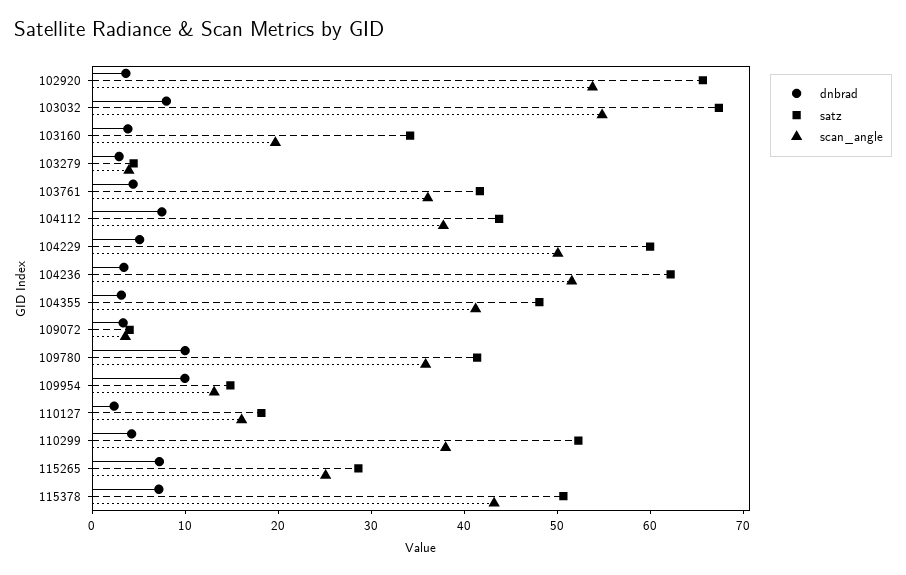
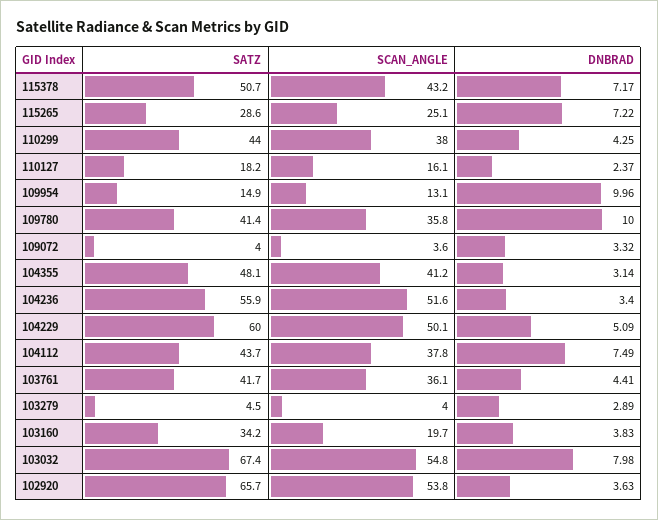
  {
    "dnbrad": {
      "102920": 3.63,
      "103032": 7.98,
      "103160": 3.83,
      "103279": 2.89,
      "103761": 4.41,
      "104112": 7.49,
      "104229": 5.09,
      "104236": 3.4,
      "104355": 3.14,
      "109072": 3.32,
      "109780": 10,
      "109954": 9.96,
      "110127": 2.37,
      "110299": 4.25,
      "115265": 7.22,
      "115378": 7.17
    },
    "satz": {
      "102920": 65.7,
      "103032": 67.4,
      "103160": 34.2,
      "103279": 4.5,
      "103761": 41.7,
      "104112": 43.7,
      "104229": 60,
-     "104236": 62,
+     "104236": 55.9,
      "104355": 48.1,
      "109072": 4,
      "109780": 41.4,
      "109954": 14.9,
      "110127": 18.2,
-     "110299": 52,
+     "110299": 44,
      "115265": 28.6,
      "115378": 50.7
    },
    "scan_angle": {
      "102920": 53.8,
      "103032": 54.8,
      "103160": 19.7,
      "103279": 4,
      "103761": 36.1,
      "104112": 37.8,
      "104229": 50.1,
      "104236": 51.6,
      "104355": 41.2,
      "109072": 3.6,
      "109780": 35.8,
      "109954": 13.1,
      "110127": 16.1,
      "110299": 38,
      "115265": 25.1,
      "115378": 43.2
    }
  }

